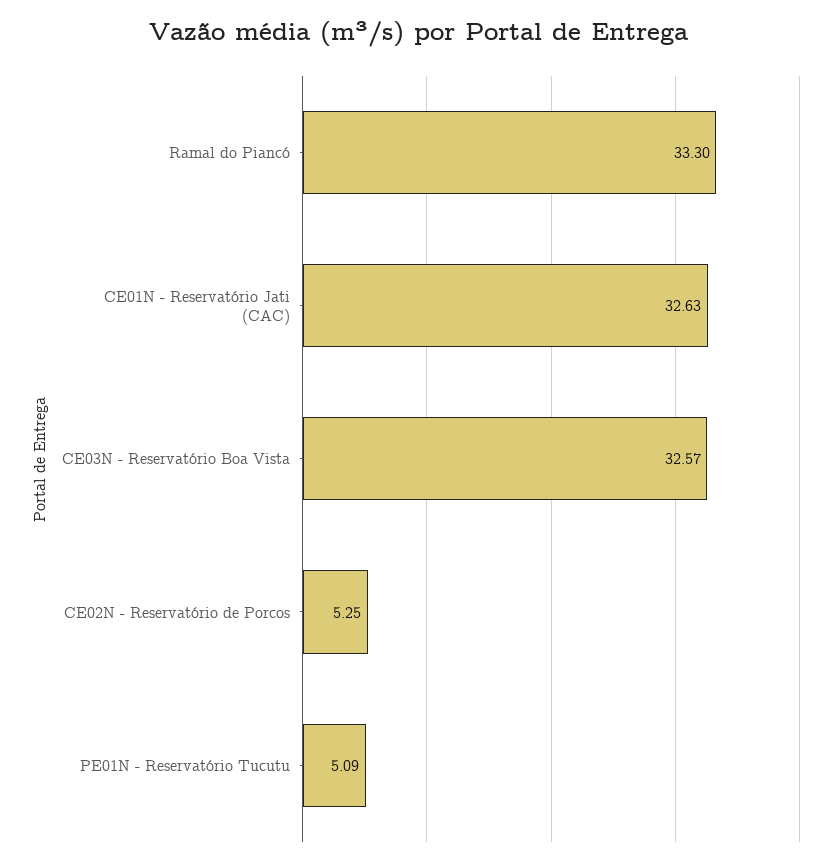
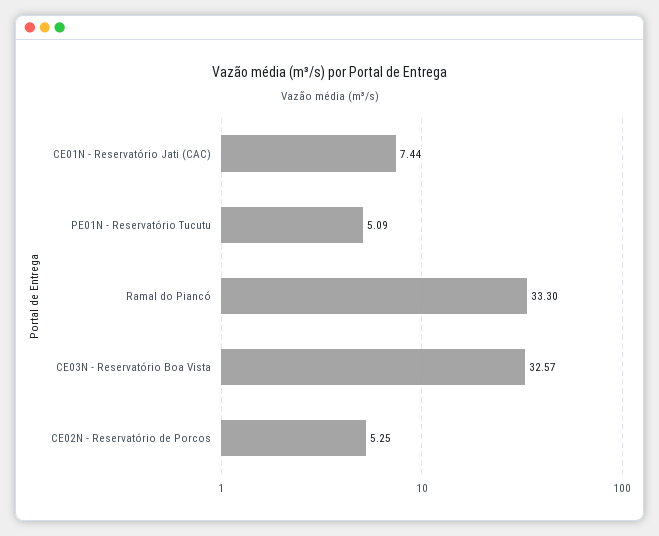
  {
    "Ramal do Piancó": 33.3,
-   "CE01N - Reservatório Jati (CAC)": 32.63,
+   "CE01N - Reservatório Jati (CAC)": 7.44,
    "CE03N - Reservatório Boa Vista": 32.57,
    "CE02N - Reservatório de Porcos": 5.25,
    "PE01N - Reservatório Tucutu": 5.09
  }

